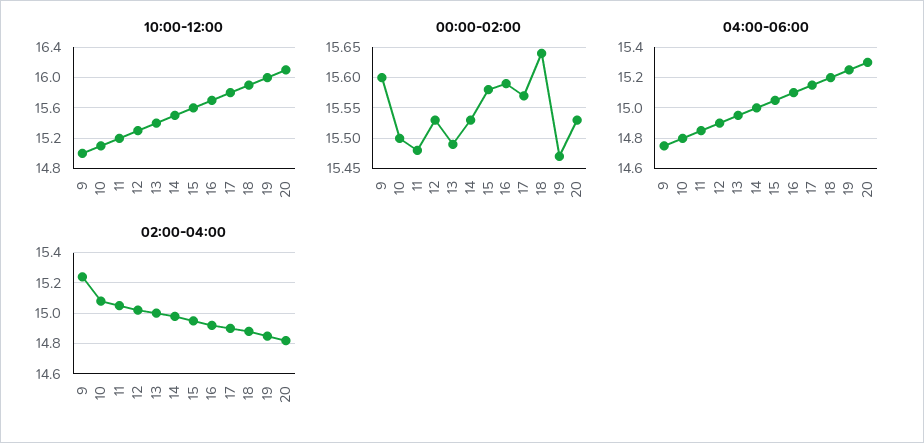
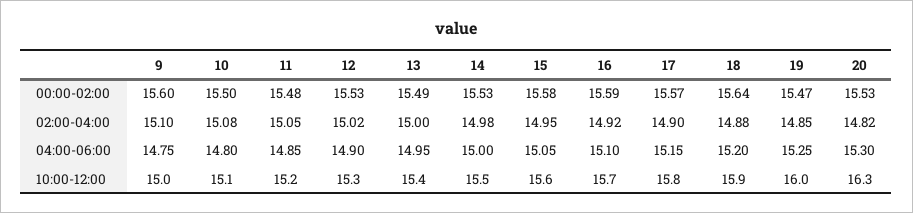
  {
    "10:00-12:00": {
      "9": 15,
      "10": 15.1,
      "11": 15.2,
      "12": 15.3,
      "13": 15.4,
      "14": 15.5,
      "15": 15.6,
      "16": 15.7,
      "17": 15.8,
      "18": 15.9,
      "19": 16,
-     "20": 16.1
+     "20": 16.3
    },
    "00:00-02:00": {
      "9": 15.6,
      "10": 15.5,
      "11": 15.48,
      "12": 15.53,
      "13": 15.49,
      "14": 15.53,
      "15": 15.58,
      "16": 15.59,
      "17": 15.57,
      "18": 15.64,
      "19": 15.47,
      "20": 15.53
    },
    "04:00-06:00": {
      "9": 14.75,
      "10": 14.8,
      "11": 14.85,
      "12": 14.9,
      "13": 14.95,
      "14": 15,
      "15": 15.05,
      "16": 15.1,
      "17": 15.15,
      "18": 15.2,
      "19": 15.25,
      "20": 15.3
    },
    "02:00-04:00": {
-     "9": 15.25,
+     "9": 15.1,
      "10": 15.08,
      "11": 15.05,
      "12": 15.02,
      "13": 15,
      "14": 14.98,
      "15": 14.95,
      "16": 14.92,
      "17": 14.9,
      "18": 14.88,
      "19": 14.85,
      "20": 14.82
    }
  }

